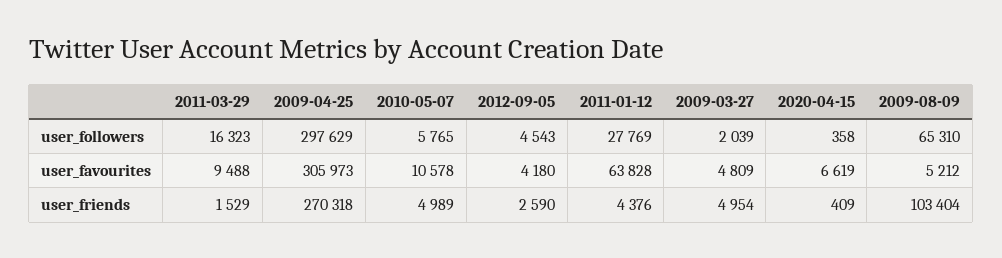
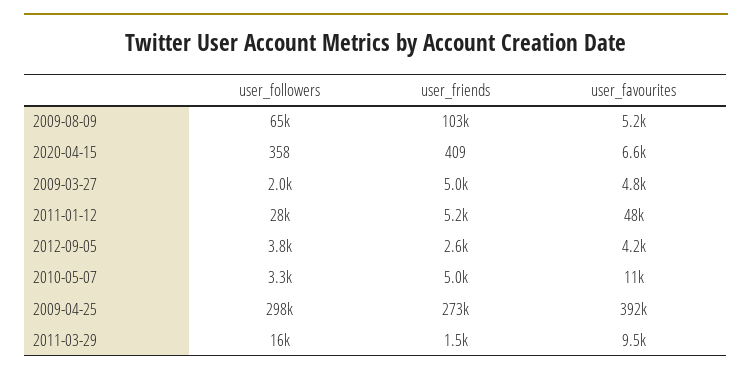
  {
    "2011-03-29": {
      "user_followers": 16323,
      "user_favourites": 9488,
      "user_friends": 1529
    },
    "2009-04-25": {
      "user_followers": 297629,
-     "user_favourites": 305973,
+     "user_favourites": 392000,
-     "user_friends": 270318
+     "user_friends": 273000
    },
    "2010-05-07": {
-     "user_followers": 5765,
+     "user_followers": 3300,
      "user_favourites": 10578,
      "user_friends": 4989
    },
    "2012-09-05": {
-     "user_followers": 4543,
+     "user_followers": 3800,
      "user_favourites": 4180,
      "user_friends": 2590
    },
    "2011-01-12": {
      "user_followers": 27769,
-     "user_favourites": 63828,
+     "user_favourites": 48000,
-     "user_friends": 4376
+     "user_friends": 5200
    },
    "2009-03-27": {
      "user_followers": 2039,
      "user_favourites": 4809,
      "user_friends": 4954
    },
    "2020-04-15": {
      "user_followers": 358,
      "user_favourites": 6619,
      "user_friends": 409
    },
    "2009-08-09": {
      "user_followers": 65310,
      "user_favourites": 5212,
      "user_friends": 103404
    }
  }

